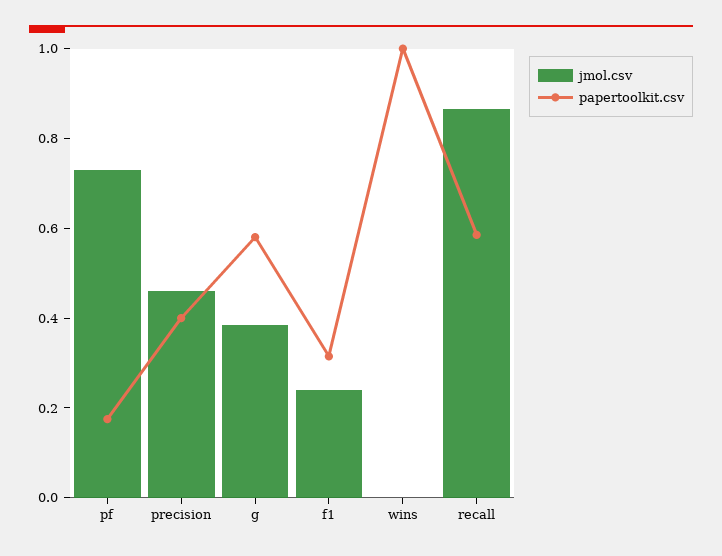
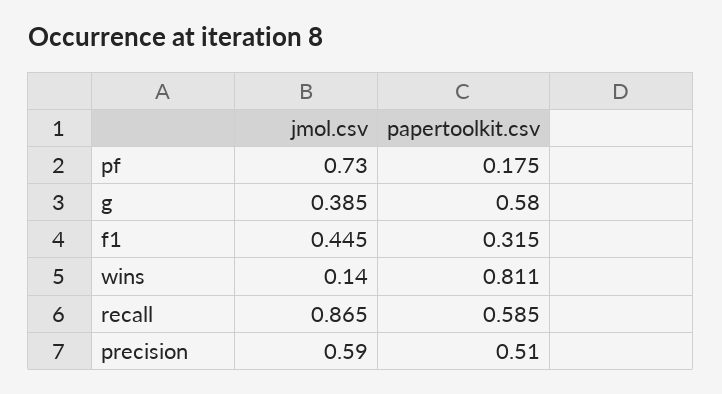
  {
    "jmol.csv": {
      "pf": 0.73,
-     "precision": 0.45,
+     "precision": 0.59,
      "g": 0.385,
-     "f1": 0.25,
+     "f1": 0.445,
-     "wins": 0,
+     "wins": 0.14,
      "recall": 0.865
    },
    "papertoolkit.csv": {
      "pf": 0.175,
-     "precision": 0.4,
+     "precision": 0.51,
      "g": 0.58,
      "f1": 0.315,
-     "wins": 1,
+     "wins": 0.811,
      "recall": 0.585
    }
  }

